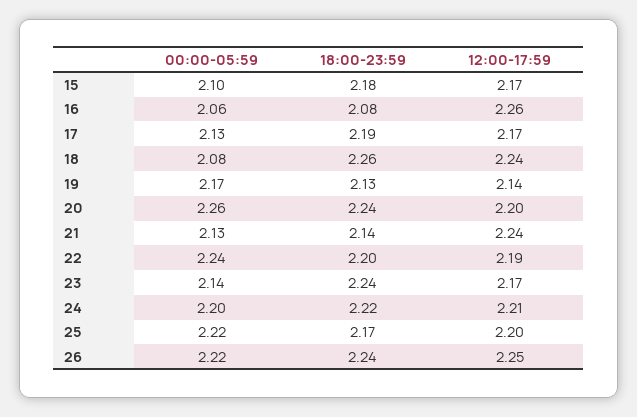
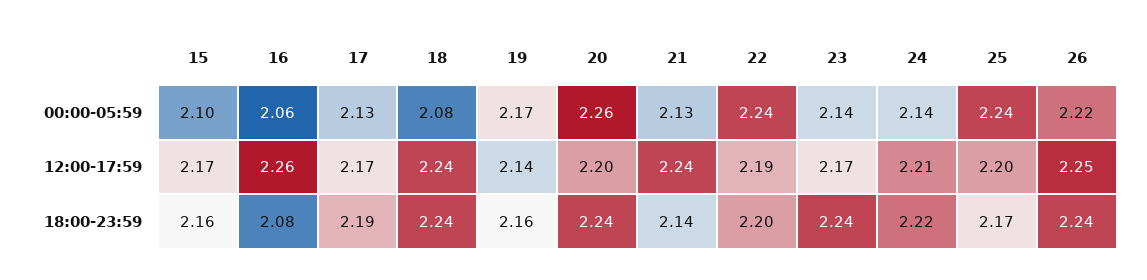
  {
    "00:00-05:59": {
      "15": 2.1,
      "16": 2.06,
      "17": 2.13,
      "18": 2.08,
      "19": 2.17,
      "20": 2.26,
      "21": 2.13,
      "22": 2.24,
      "23": 2.14,
-     "24": 2.2,
+     "24": 2.14,
-     "25": 2.22,
+     "25": 2.24,
      "26": 2.22
    },
    "18:00-23:59": {
-     "15": 2.18,
+     "15": 2.16,
      "16": 2.08,
      "17": 2.19,
-     "18": 2.26,
+     "18": 2.24,
-     "19": 2.13,
+     "19": 2.16,
      "20": 2.24,
      "21": 2.14,
      "22": 2.2,
      "23": 2.24,
      "24": 2.22,
      "25": 2.17,
      "26": 2.24
    },
    "12:00-17:59": {
      "15": 2.17,
      "16": 2.26,
      "17": 2.17,
      "18": 2.24,
      "19": 2.14,
      "20": 2.2,
      "21": 2.24,
      "22": 2.19,
      "23": 2.17,
      "24": 2.21,
      "25": 2.2,
      "26": 2.25
    }
  }

